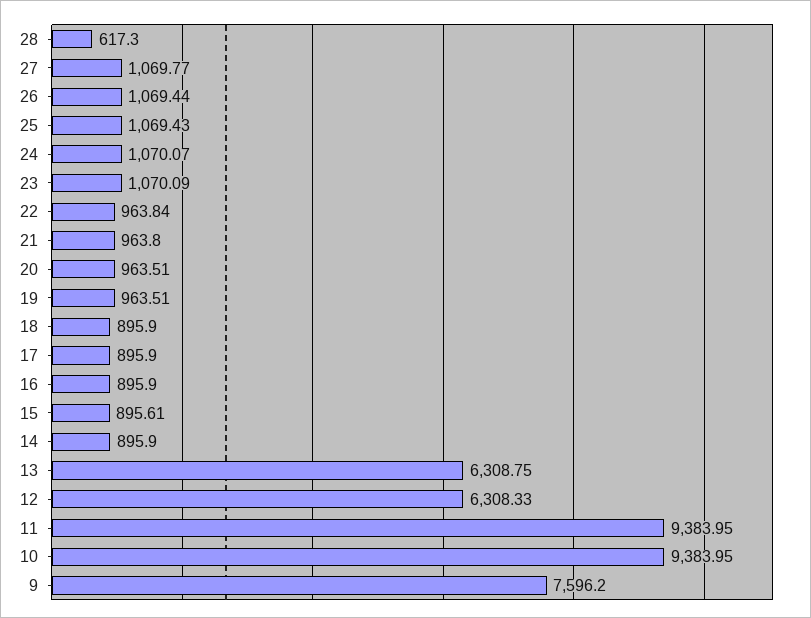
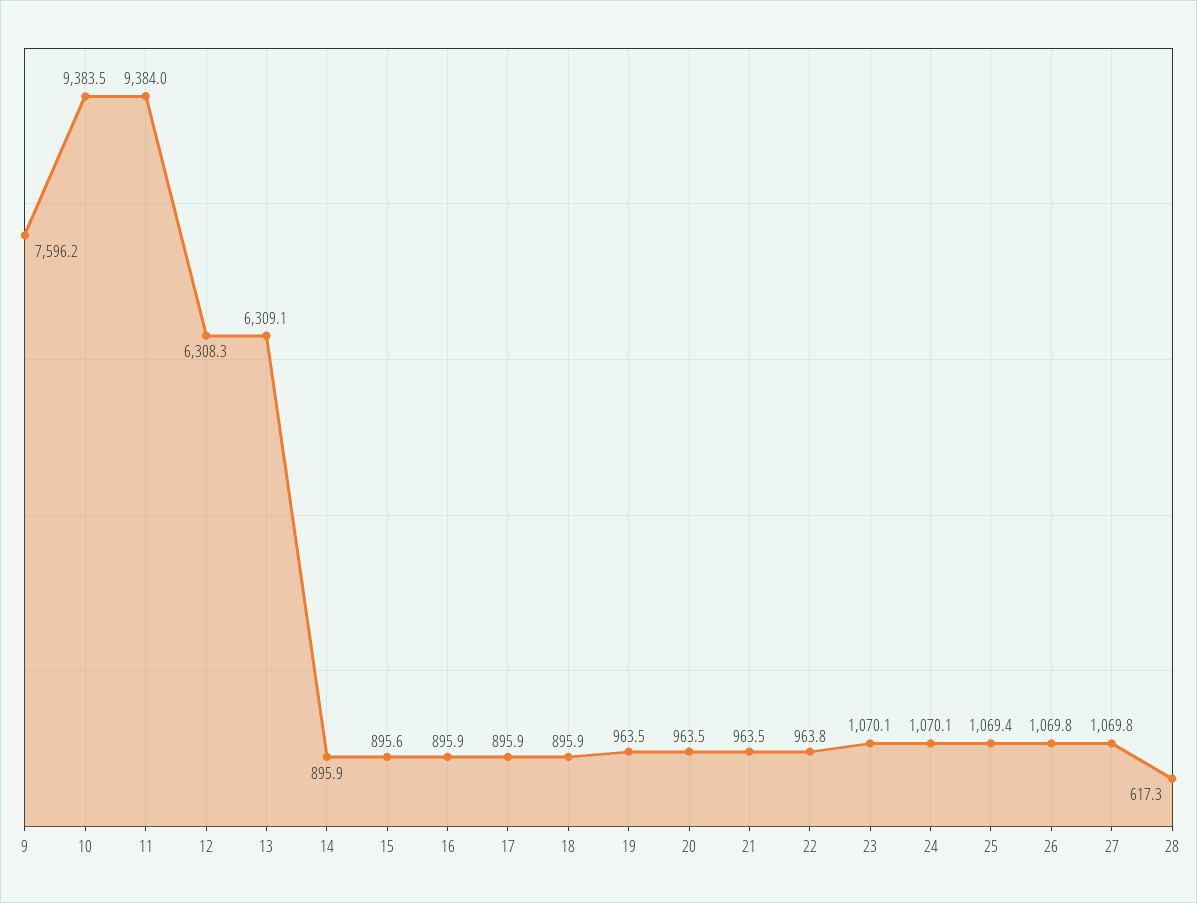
  {
    "28": 617.3,
    "27": 1069.77,
-   "26": 1069.44,
+   "26": 1069.8,
    "25": 1069.43,
    "24": 1070.07,
    "23": 1070.09,
    "22": 963.84,
-   "21": 963.8,
+   "21": 963.5,
    "20": 963.51,
    "19": 963.51,
    "18": 895.9,
    "17": 895.9,
    "16": 895.9,
    "15": 895.61,
    "14": 895.9,
-   "13": 6308.75,
+   "13": 6309.1,
    "12": 6308.33,
    "11": 9383.95,
-   "10": 9383.95,
+   "10": 9383.5,
    "9": 7596.2
  }

